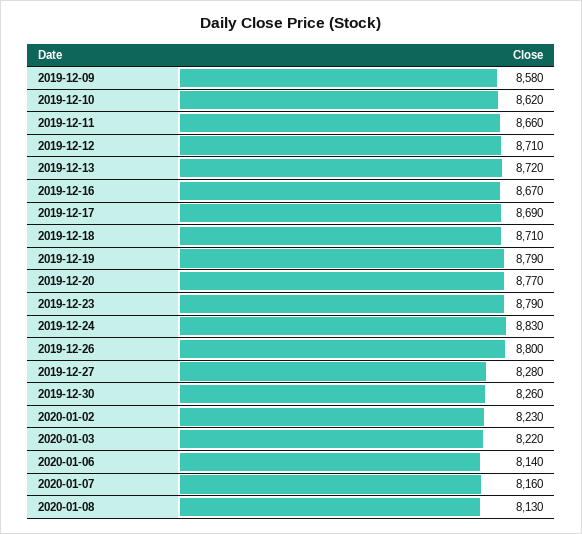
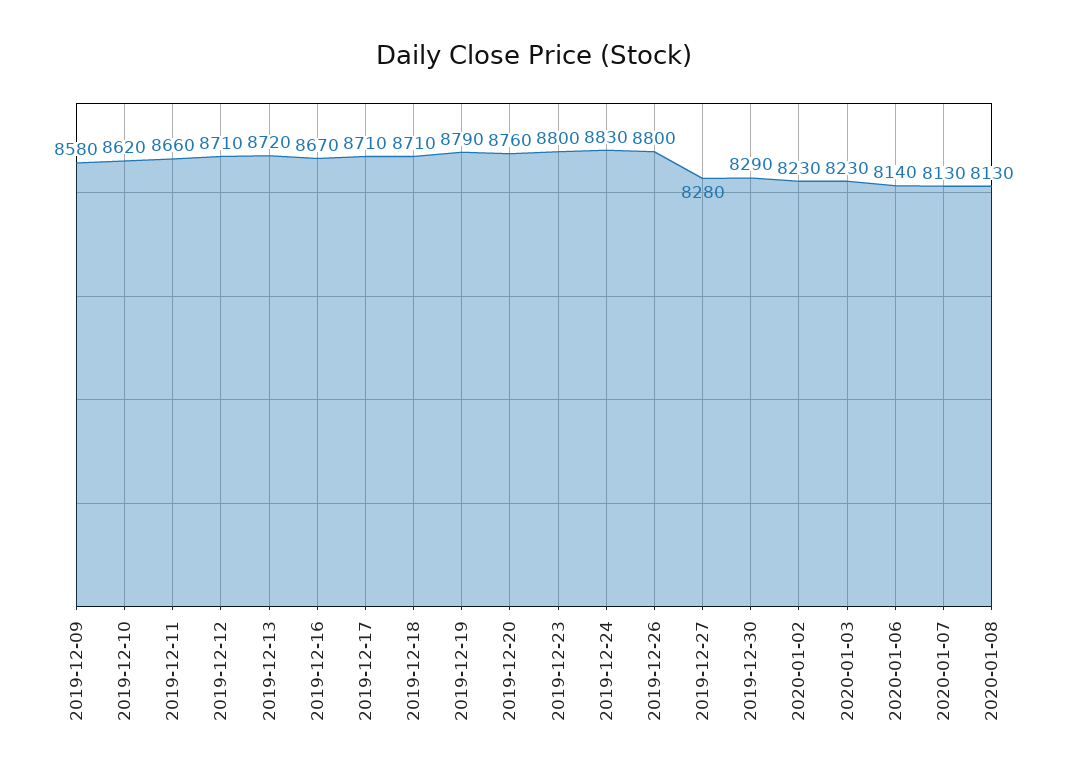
  {
    "2019-12-09": 8580,
    "2019-12-10": 8620,
    "2019-12-11": 8660,
    "2019-12-12": 8710,
    "2019-12-13": 8720,
    "2019-12-16": 8670,
-   "2019-12-17": 8690,
+   "2019-12-17": 8710,
    "2019-12-18": 8710,
    "2019-12-19": 8790,
-   "2019-12-20": 8770,
+   "2019-12-20": 8760,
-   "2019-12-23": 8790,
+   "2019-12-23": 8800,
    "2019-12-24": 8830,
    "2019-12-26": 8800,
    "2019-12-27": 8280,
-   "2019-12-30": 8260,
+   "2019-12-30": 8290,
    "2020-01-02": 8230,
-   "2020-01-03": 8220,
+   "2020-01-03": 8230,
    "2020-01-06": 8140,
-   "2020-01-07": 8160,
+   "2020-01-07": 8130,
    "2020-01-08": 8130
  }

